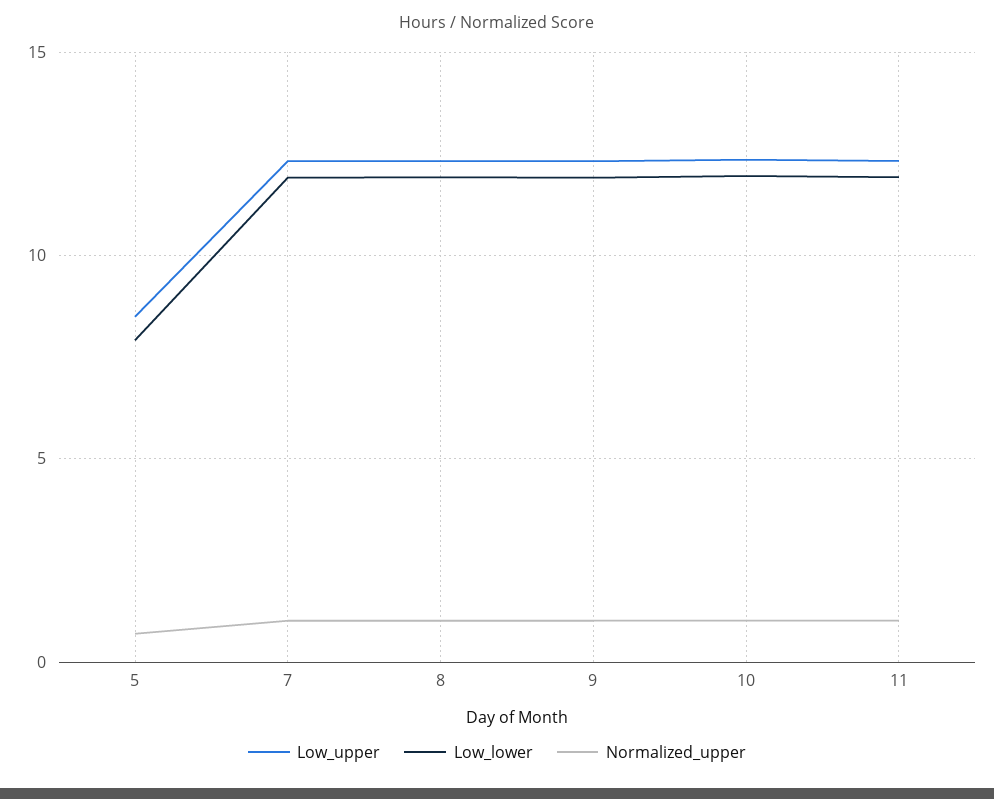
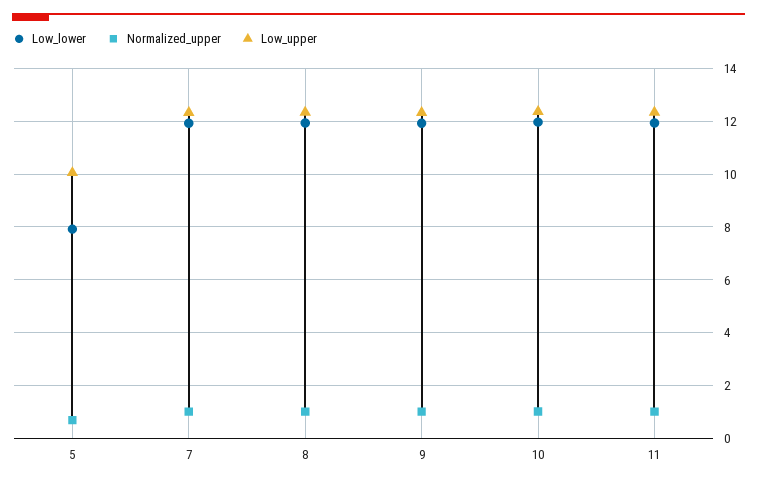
  {
    "Low_upper": {
-     "5": 8.5,
+     "5": 10,
      "7": 12.25,
      "8": 12.25,
      "9": 12.25,
      "10": 12.25,
      "11": 12.25
    },
    "Low_lower": {
      "5": 8,
      "7": 12,
      "8": 12,
      "9": 12,
      "10": 12,
      "11": 12
    },
    "Normalized_upper": {
      "5": 0.75,
      "7": 1,
      "8": 1,
      "9": 1,
      "10": 1,
      "11": 1
    }
  }

